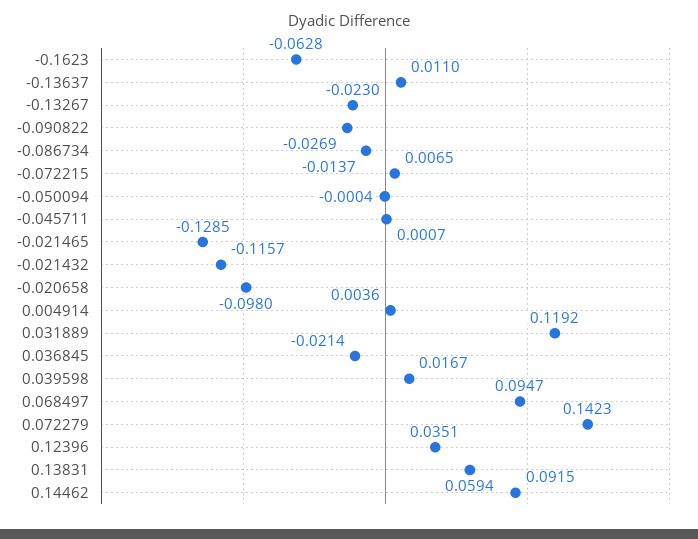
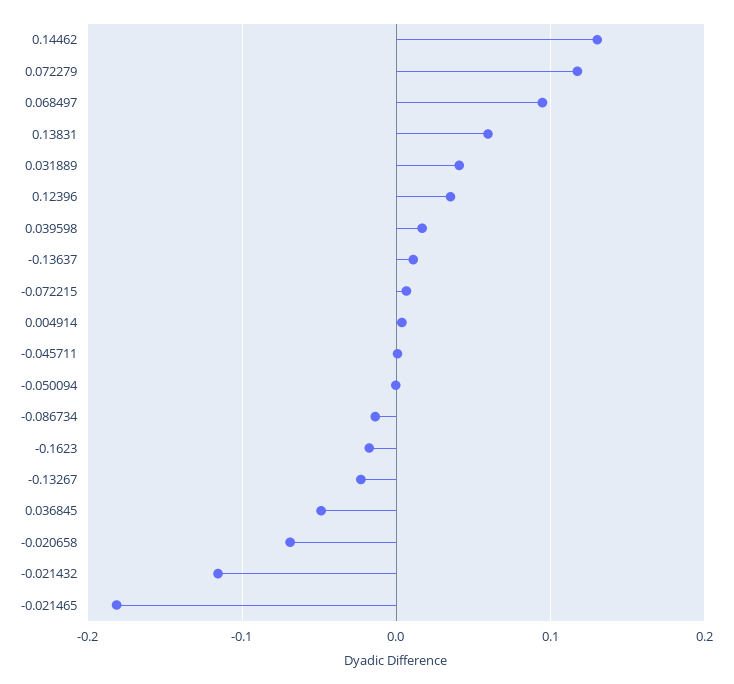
  {
-   "-0.1623": -0.0628,
+   "-0.1623": -0.02,
    "-0.13637": 0.011,
    "-0.13267": -0.023,
-   "-0.090822": -0.0269,
    "-0.086734": -0.0137,
    "-0.072215": 0.0065,
    "-0.050094": -0.0004,
    "-0.045711": 0.0007,
-   "-0.021465": -0.1285,
+   "-0.021465": -0.18,
    "-0.021432": -0.1157,
-   "-0.020658": -0.098,
+   "-0.020658": -0.07,
    "0.004914": 0.0036,
-   "0.031889": 0.1192,
+   "0.031889": 0.04,
-   "0.036845": -0.0214,
+   "0.036845": -0.05,
    "0.039598": 0.0167,
    "0.068497": 0.0947,
-   "0.072279": 0.1423,
+   "0.072279": 0.12,
    "0.12396": 0.0351,
    "0.13831": 0.0594,
-   "0.14462": 0.0915
+   "0.14462": 0.13
  }

